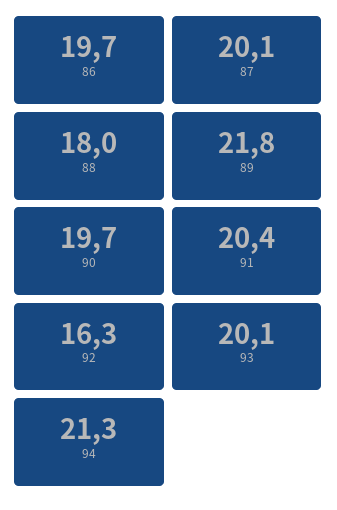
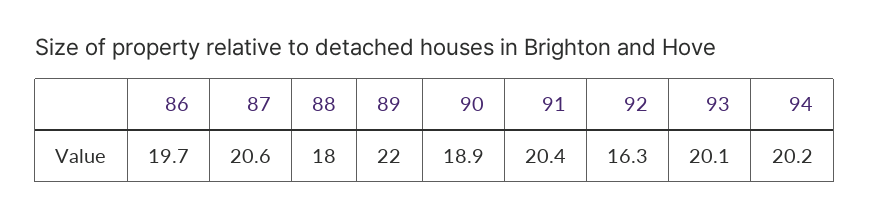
  {
    "86": 19.7,
-   "87": 20.1,
+   "87": 20.6,
    "88": 18,
-   "89": 21.8,
+   "89": 22,
-   "90": 19.7,
+   "90": 18.9,
    "91": 20.4,
    "92": 16.3,
    "93": 20.1,
-   "94": 21.3
+   "94": 20.2
  }

